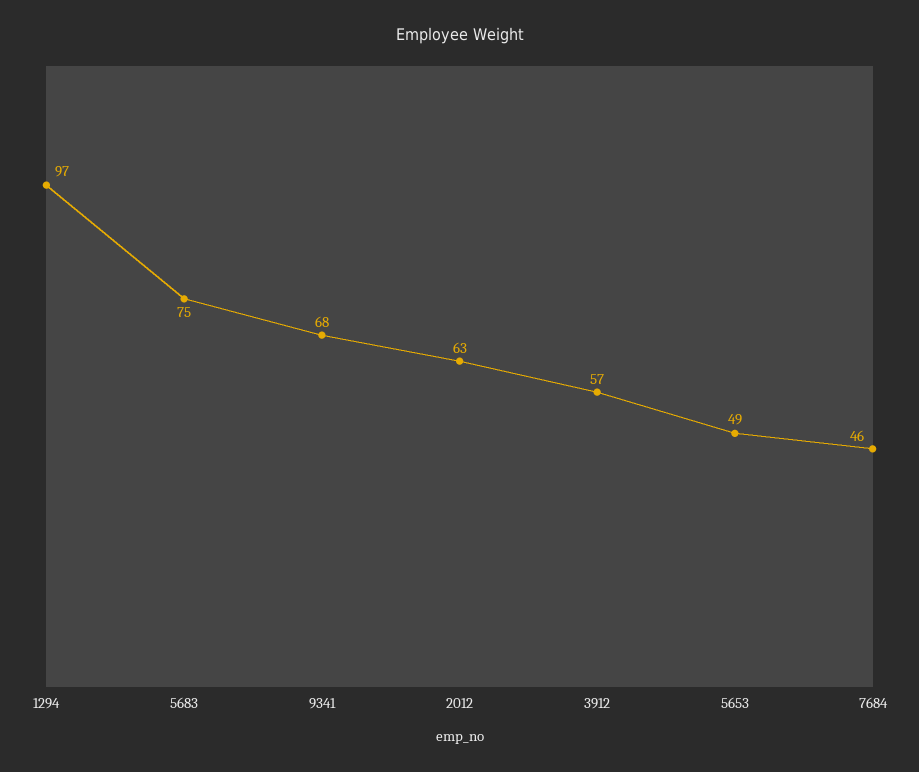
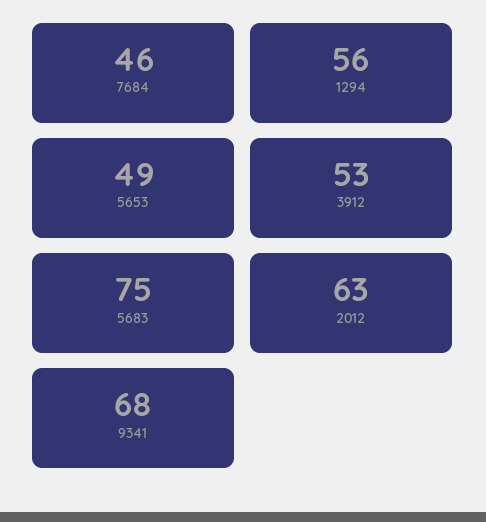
  {
-   "1294": 97,
+   "1294": 56,
    "5683": 75,
    "9341": 68,
    "2012": 63,
-   "3912": 57,
+   "3912": 53,
    "5653": 49,
    "7684": 46
  }

